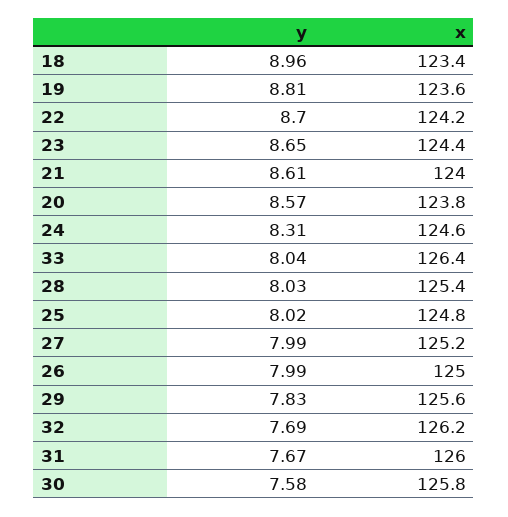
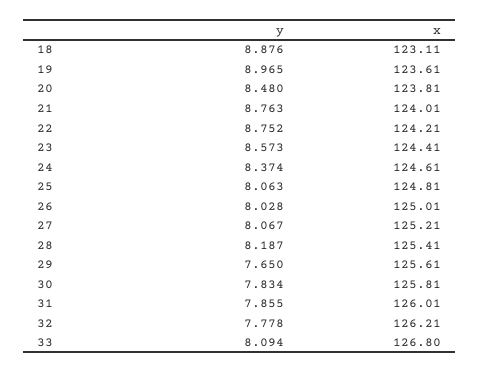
  {
    "y": {
-     "18": 8.96,
+     "18": 8.876,
-     "19": 8.81,
+     "19": 8.965,
-     "22": 8.7,
+     "22": 8.752,
-     "23": 8.65,
+     "23": 8.573,
-     "21": 8.61,
+     "21": 8.763,
-     "20": 8.57,
+     "20": 8.48,
-     "24": 8.31,
+     "24": 8.374,
-     "33": 8.04,
+     "33": 8.094,
-     "28": 8.03,
+     "28": 8.187,
-     "25": 8.02,
+     "25": 8.063,
-     "27": 7.99,
+     "27": 8.067,
-     "26": 7.99,
+     "26": 8.028,
-     "29": 7.83,
+     "29": 7.65,
-     "32": 7.69,
+     "32": 7.778,
-     "31": 7.67,
+     "31": 7.855,
-     "30": 7.58
+     "30": 7.834
    },
    "x": {
-     "18": 123.4,
+     "18": 123.11,
      "19": 123.61,
      "22": 124.21,
      "23": 124.41,
      "21": 124.01,
      "20": 123.81,
      "24": 124.61,
-     "33": 126.4,
+     "33": 126.8,
      "28": 125.41,
      "25": 124.81,
      "27": 125.21,
      "26": 125.01,
      "29": 125.61,
      "32": 126.21,
      "31": 126.01,
      "30": 125.81
    }
  }

